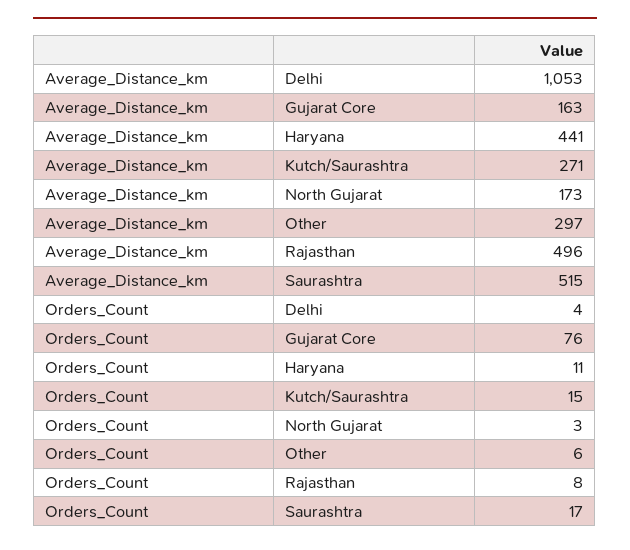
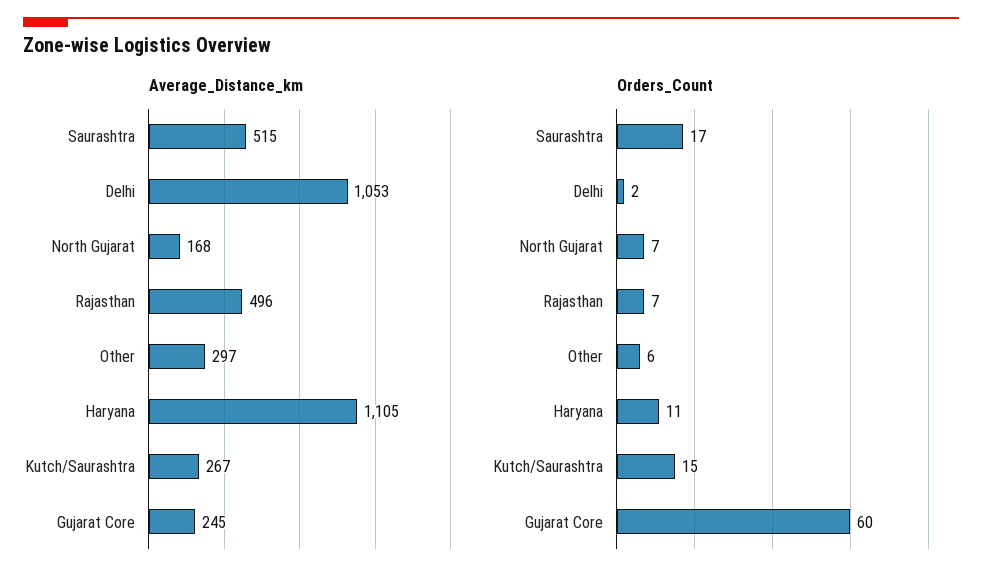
  {
    "Average_Distance_km": {
      "Delhi": 1053,
-     "Gujarat Core": 163,
+     "Gujarat Core": 245,
-     "Haryana": 441,
+     "Haryana": 1105,
-     "Kutch/Saurashtra": 271,
+     "Kutch/Saurashtra": 267,
-     "North Gujarat": 173,
+     "North Gujarat": 168,
      "Other": 297,
      "Rajasthan": 496,
      "Saurashtra": 515
    },
    "Orders_Count": {
-     "Delhi": 4,
+     "Delhi": 2,
-     "Gujarat Core": 76,
+     "Gujarat Core": 60,
      "Haryana": 11,
      "Kutch/Saurashtra": 15,
-     "North Gujarat": 3,
+     "North Gujarat": 7,
      "Other": 6,
-     "Rajasthan": 8,
+     "Rajasthan": 7,
      "Saurashtra": 17
    }
  }

